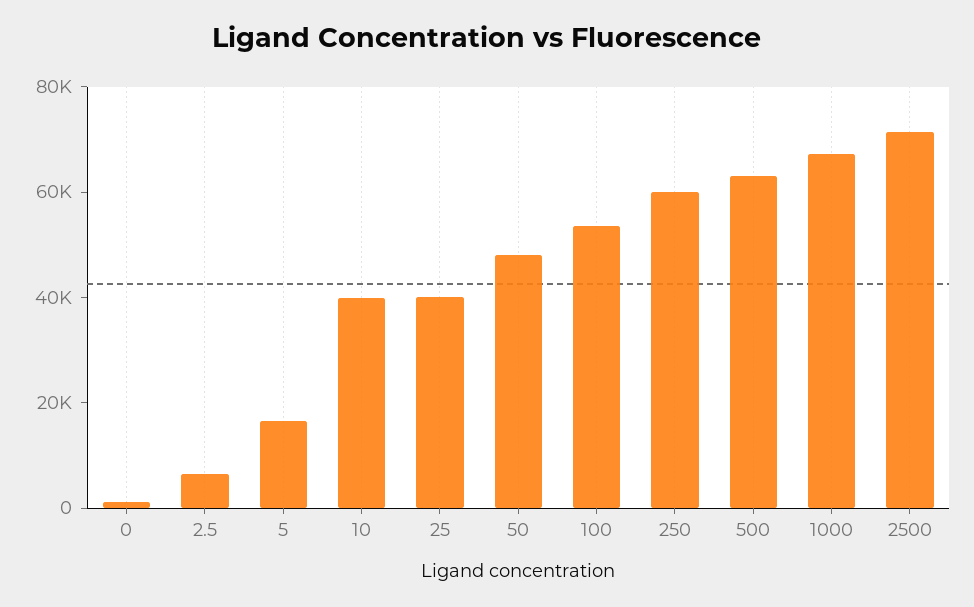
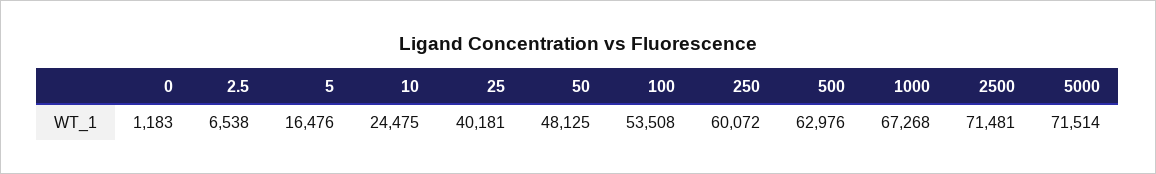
  {
    "0": 1183,
    "2.5": 6538,
    "5": 16476,
-   "10": 40000,
+   "10": 24475,
    "25": 40181,
    "50": 48125,
    "100": 53508,
    "250": 60072,
    "500": 62976,
    "1000": 67268,
-   "2500": 71481
+   "2500": 71481,
+   "5000": 71514
  }

